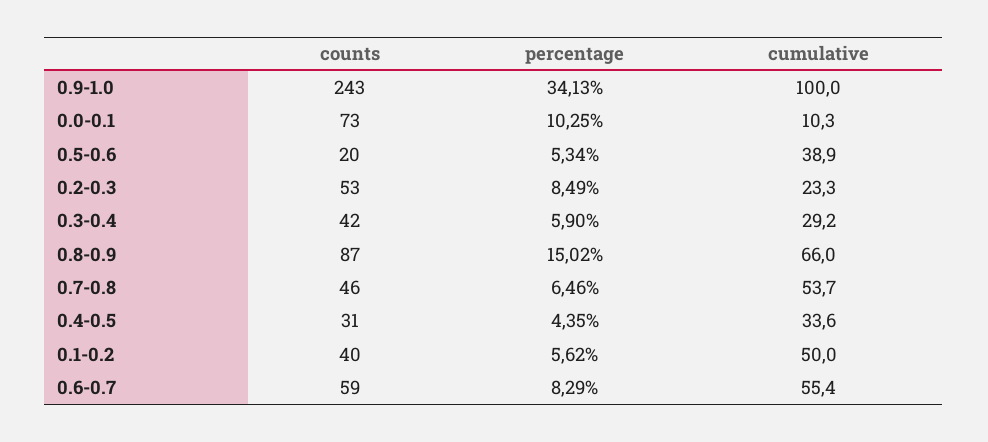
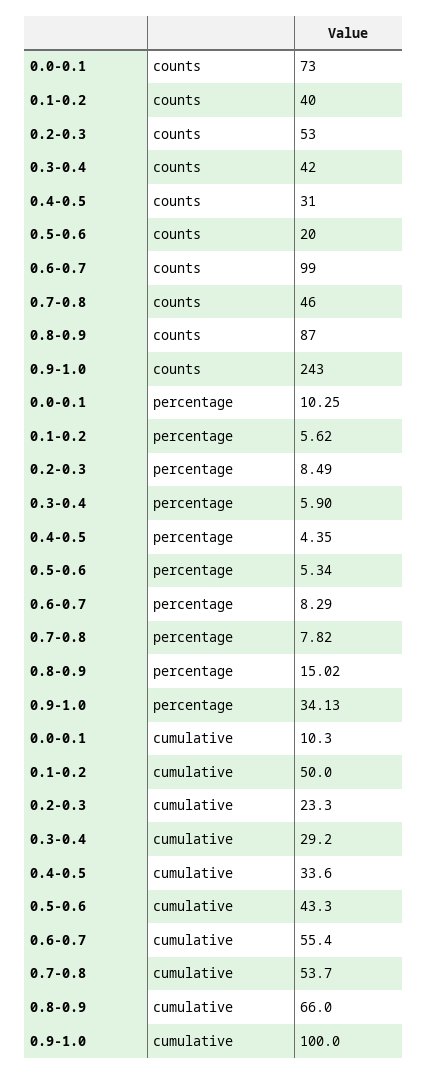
  {
    "counts": {
      "0.9-1.0": 243,
      "0.0-0.1": 73,
      "0.5-0.6": 20,
      "0.2-0.3": 53,
      "0.3-0.4": 42,
      "0.8-0.9": 87,
      "0.7-0.8": 46,
      "0.4-0.5": 31,
      "0.1-0.2": 40,
-     "0.6-0.7": 59
+     "0.6-0.7": 99
    },
    "percentage": {
      "0.9-1.0": 34.13,
      "0.0-0.1": 10.25,
      "0.5-0.6": 5.34,
      "0.2-0.3": 8.49,
      "0.3-0.4": 5.9,
      "0.8-0.9": 15.02,
-     "0.7-0.8": 6.46,
+     "0.7-0.8": 7.82,
      "0.4-0.5": 4.35,
      "0.1-0.2": 5.62,
      "0.6-0.7": 8.29
    },
    "cumulative": {
      "0.9-1.0": 100,
      "0.0-0.1": 10.3,
-     "0.5-0.6": 38.9,
+     "0.5-0.6": 43.3,
      "0.2-0.3": 23.3,
      "0.3-0.4": 29.2,
      "0.8-0.9": 66,
      "0.7-0.8": 53.7,
      "0.4-0.5": 33.6,
      "0.1-0.2": 50,
      "0.6-0.7": 55.4
    }
  }

